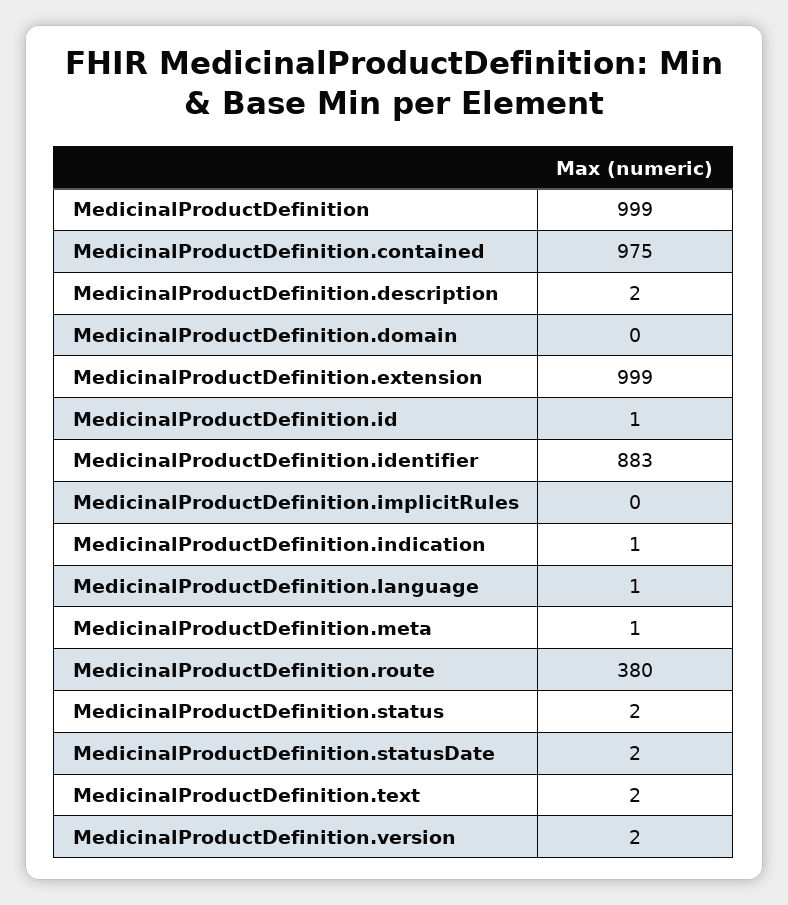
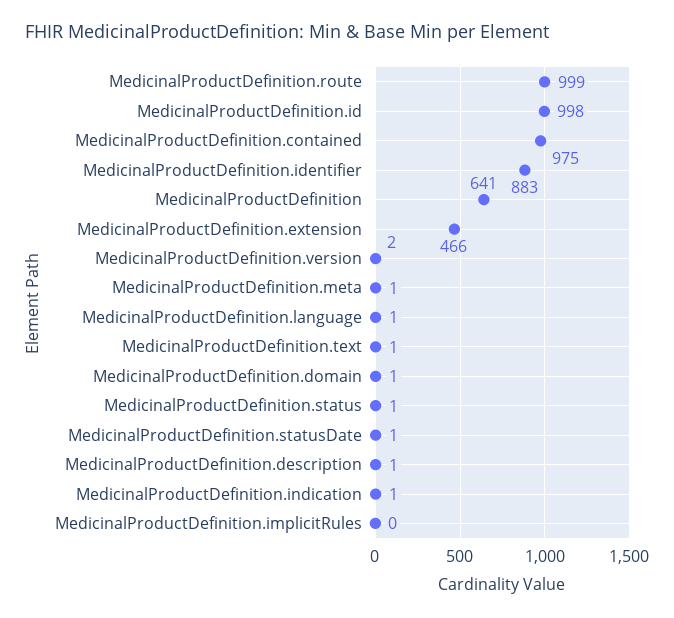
  {
-   "MedicinalProductDefinition": 999,
+   "MedicinalProductDefinition": 641,
    "MedicinalProductDefinition.contained": 975,
-   "MedicinalProductDefinition.description": 2,
+   "MedicinalProductDefinition.description": 1,
-   "MedicinalProductDefinition.domain": 0,
+   "MedicinalProductDefinition.domain": 1,
-   "MedicinalProductDefinition.extension": 999,
+   "MedicinalProductDefinition.extension": 466,
-   "MedicinalProductDefinition.id": 1,
+   "MedicinalProductDefinition.id": 998,
    "MedicinalProductDefinition.identifier": 883,
    "MedicinalProductDefinition.implicitRules": 0,
    "MedicinalProductDefinition.indication": 1,
    "MedicinalProductDefinition.language": 1,
    "MedicinalProductDefinition.meta": 1,
-   "MedicinalProductDefinition.route": 380,
+   "MedicinalProductDefinition.route": 999,
-   "MedicinalProductDefinition.status": 2,
+   "MedicinalProductDefinition.status": 1,
-   "MedicinalProductDefinition.statusDate": 2,
+   "MedicinalProductDefinition.statusDate": 1,
-   "MedicinalProductDefinition.text": 2,
+   "MedicinalProductDefinition.text": 1,
    "MedicinalProductDefinition.version": 2
  }

